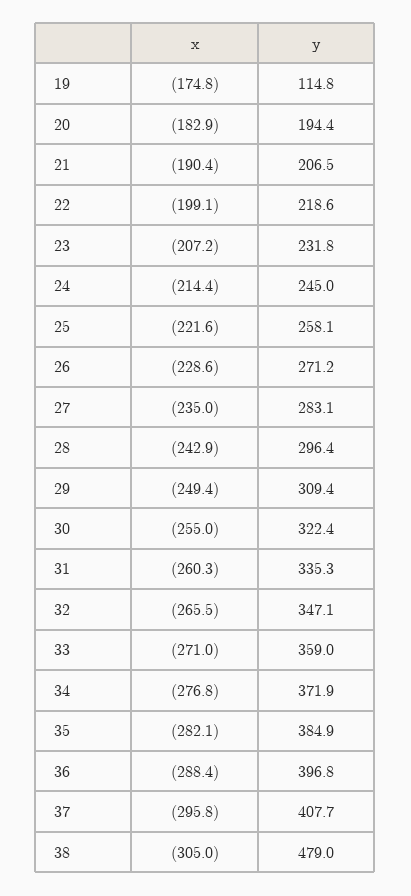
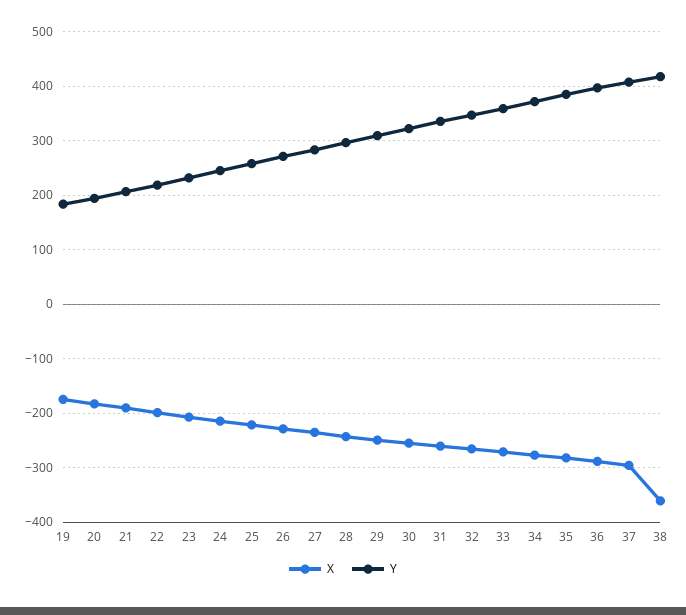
  {
    "x": {
      "19": -174.8,
      "20": -182.9,
      "21": -190.4,
      "22": -199.1,
      "23": -207.2,
      "24": -214.4,
      "25": -221.6,
      "26": -228.6,
      "27": -235,
      "28": -242.9,
      "29": -249.4,
      "30": -255,
      "31": -260.3,
      "32": -265.5,
      "33": -271,
      "34": -276.8,
      "35": -282.1,
      "36": -288.4,
      "37": -295.8,
-     "38": -305
+     "38": -360
    },
    "y": {
-     "19": 114.8,
+     "19": 180,
      "20": 194.4,
      "21": 206.5,
      "22": 218.6,
      "23": 231.8,
      "24": 245,
      "25": 258.1,
      "26": 271.2,
      "27": 283.1,
      "28": 296.4,
      "29": 309.4,
      "30": 322.4,
      "31": 335.3,
      "32": 347.1,
      "33": 359,
      "34": 371.9,
      "35": 384.9,
      "36": 396.8,
      "37": 407.7,
-     "38": 479
+     "38": 420
    }
  }

